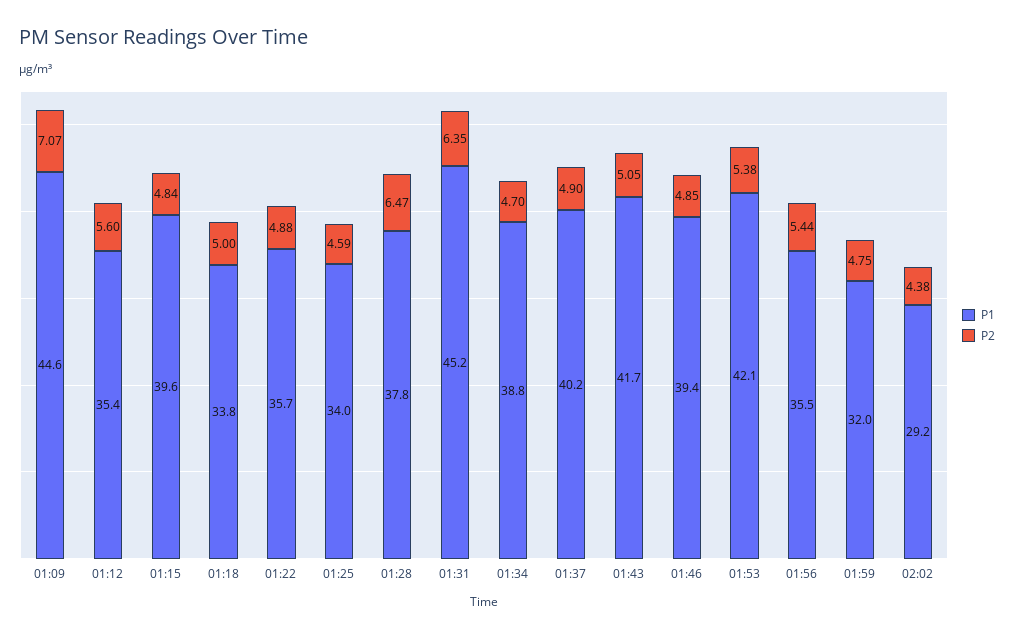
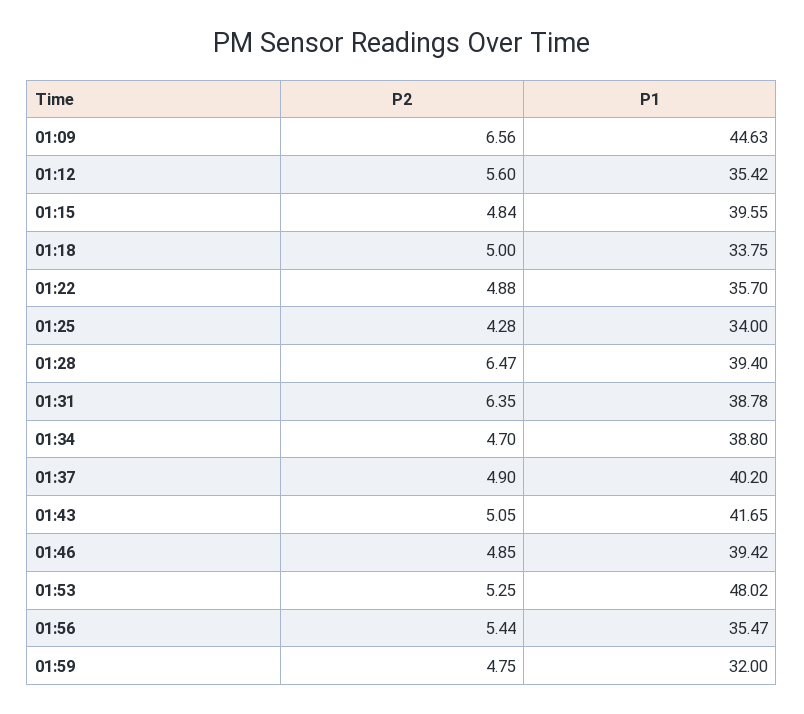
  {
    "P1": {
      "01:09": 44.63,
      "01:12": 35.42,
      "01:15": 39.55,
      "01:18": 33.75,
      "01:22": 35.7,
      "01:25": 34,
-     "01:28": 37.8,
+     "01:28": 39.4,
-     "01:31": 45.2,
+     "01:31": 38.78,
      "01:34": 38.8,
      "01:37": 40.2,
      "01:43": 41.65,
      "01:46": 39.42,
-     "01:53": 42.1,
+     "01:53": 48.02,
      "01:56": 35.47,
-     "01:59": 32,
+     "01:59": 32
-     "02:02": 29.2
    },
    "P2": {
-     "01:09": 7.07,
+     "01:09": 6.56,
      "01:12": 5.6,
      "01:15": 4.84,
      "01:18": 5,
      "01:22": 4.88,
-     "01:25": 4.59,
+     "01:25": 4.28,
      "01:28": 6.47,
      "01:31": 6.35,
      "01:34": 4.7,
      "01:37": 4.9,
      "01:43": 5.05,
      "01:46": 4.85,
-     "01:53": 5.38,
+     "01:53": 5.25,
      "01:56": 5.44,
-     "01:59": 4.75,
+     "01:59": 4.75
-     "02:02": 4.38
    }
  }

